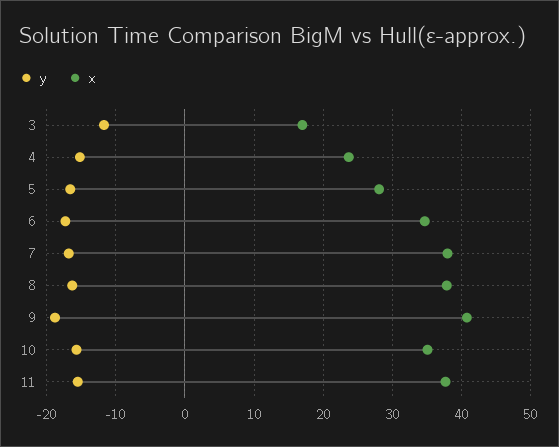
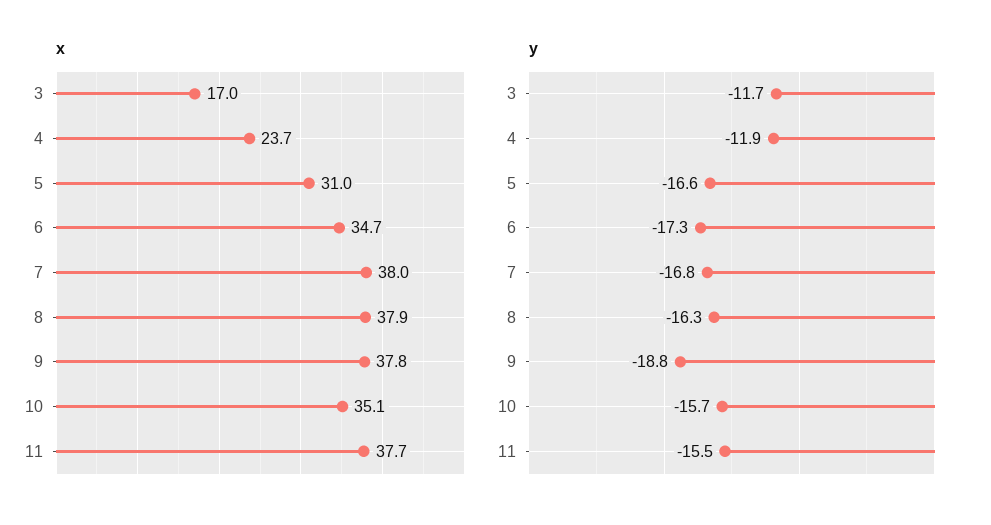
  {
    "y": {
      "3": -11.7,
-     "4": -15,
+     "4": -11.9,
      "5": -16.6,
      "6": -17.3,
      "7": -16.8,
      "8": -16.3,
      "9": -18.8,
      "10": -15.7,
      "11": -15.5
    },
    "x": {
      "3": 17,
      "4": 23.7,
-     "5": 28,
+     "5": 31,
      "6": 34.7,
      "7": 38,
      "8": 37.9,
-     "9": 41,
+     "9": 37.8,
      "10": 35.1,
      "11": 37.7
    }
  }

